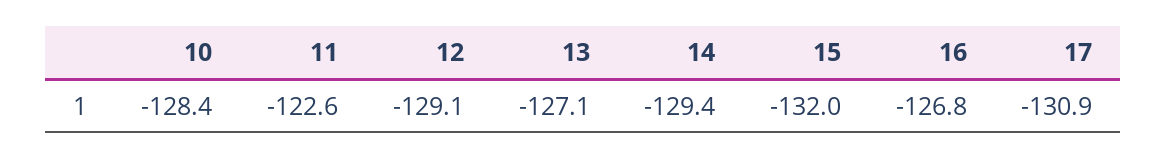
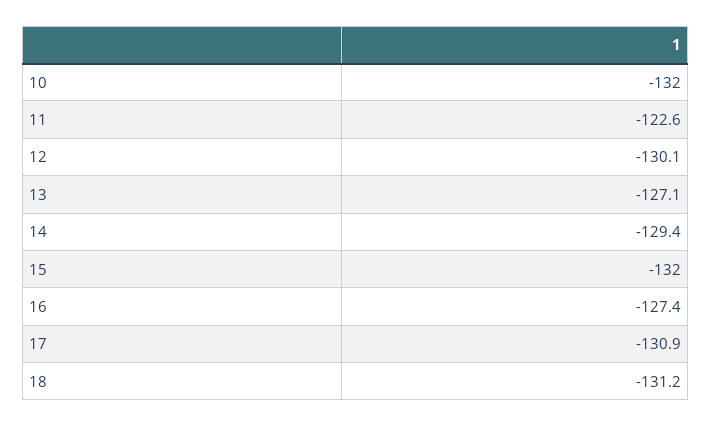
  {
-   "10": -128.4,
+   "10": -132,
    "11": -122.6,
-   "12": -129.1,
+   "12": -130.1,
    "13": -127.1,
    "14": -129.4,
    "15": -132,
-   "16": -126.8,
+   "16": -127.4,
-   "17": -130.9
+   "17": -130.9,
+   "18": -131.2
  }

